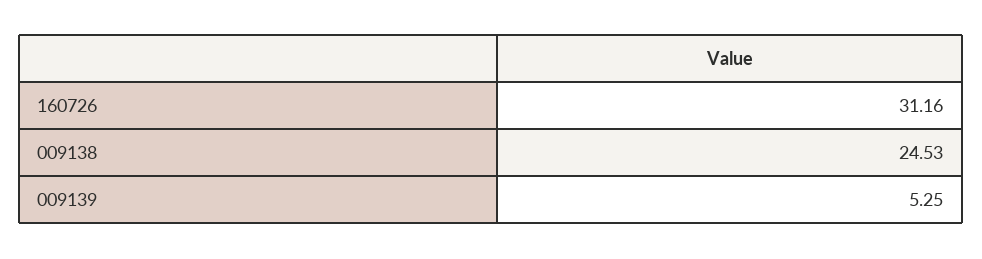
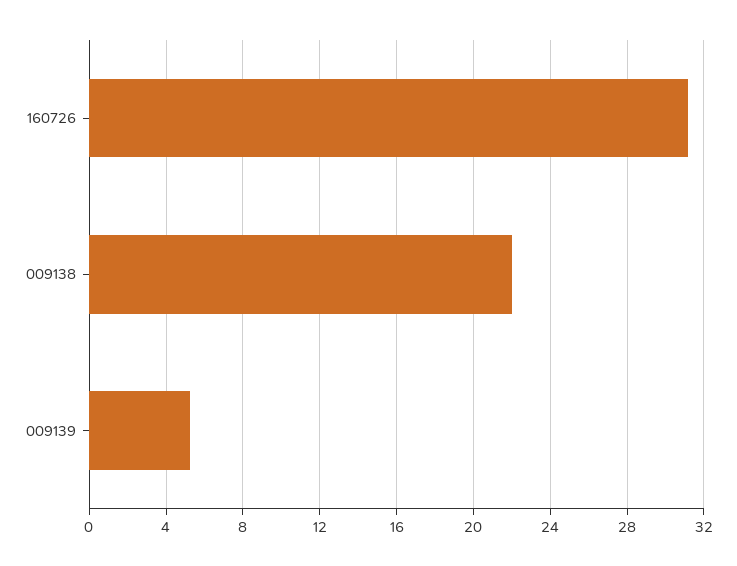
  {
    "160726": 31.16,
-   "009138": 24.53,
+   "009138": 22,
    "009139": 5.25
  }

